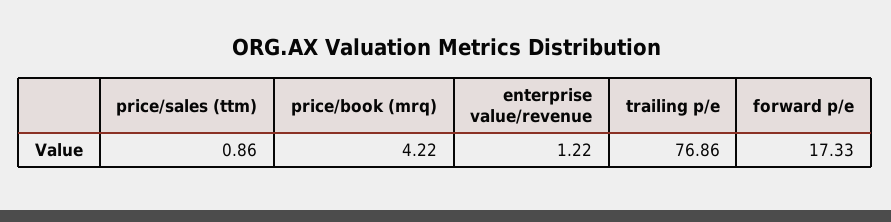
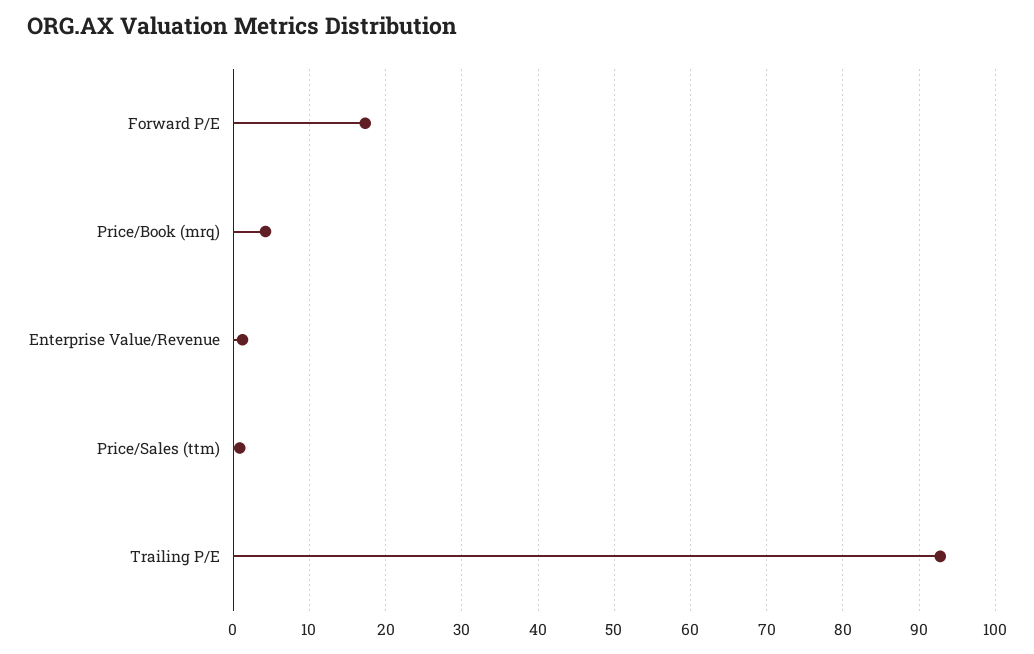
  {
    "price/sales (ttm)": 0.86,
    "price/book (mrq)": 4.22,
    "enterprise value/revenue": 1.22,
-   "trailing p/e": 76.86,
+   "trailing p/e": 93,
    "forward p/e": 17.33
  }

